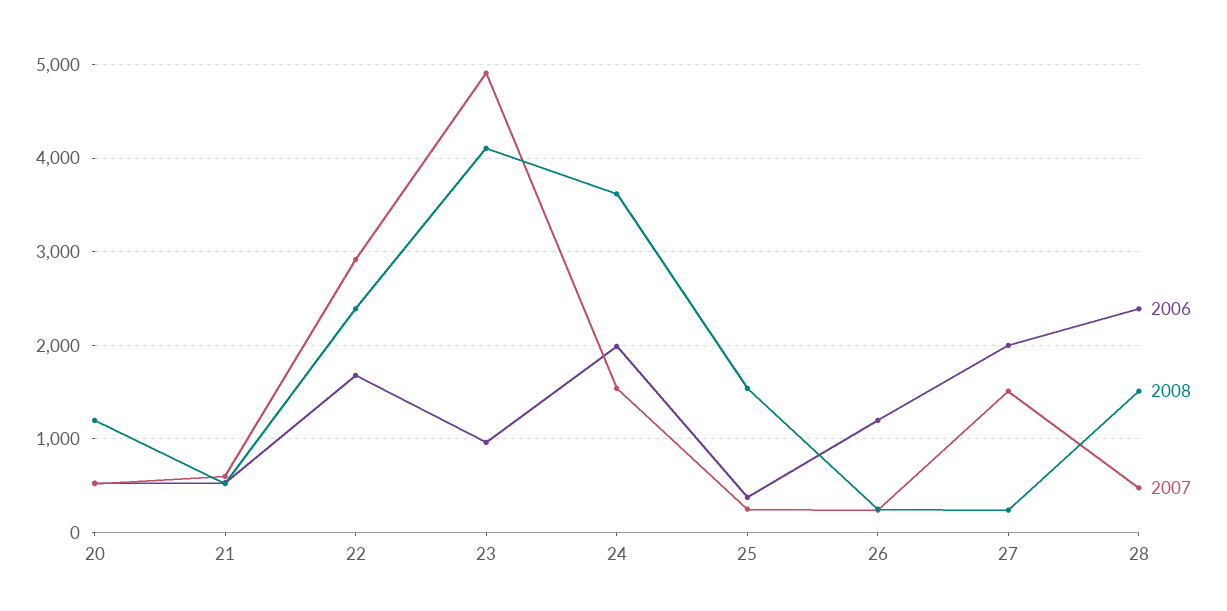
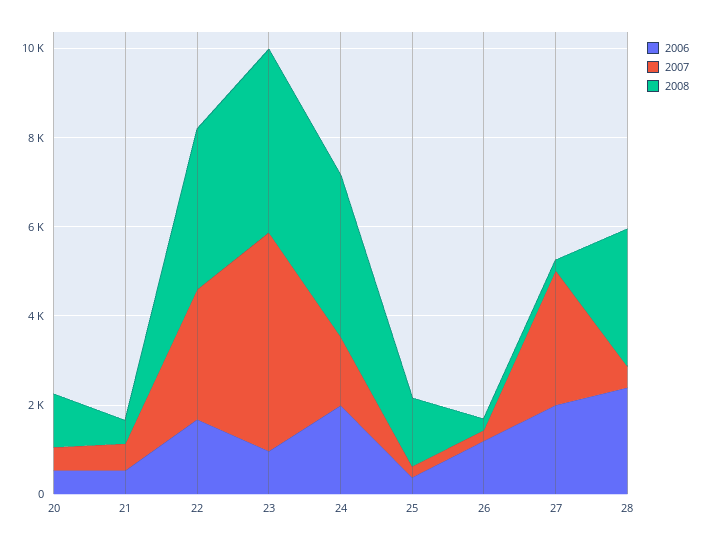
  {
    "2006": {
      "20": 500,
      "21": 500,
      "22": 1700,
      "23": 1000,
      "24": 2000,
      "25": 400,
      "26": 1200,
      "27": 2000,
      "28": 2400
    },
    "2008": {
      "20": 1200,
      "21": 500,
-     "22": 2400,
+     "22": 3500,
      "23": 4100,
      "24": 3600,
      "25": 1500,
      "26": 300,
      "27": 200,
-     "28": 1500
+     "28": 3000
    },
    "2007": {
      "20": 500,
      "21": 600,
      "22": 2900,
      "23": 4900,
      "24": 1500,
      "25": 300,
      "26": 200,
-     "27": 1500,
+     "27": 3000,
      "28": 500
    }
  }

